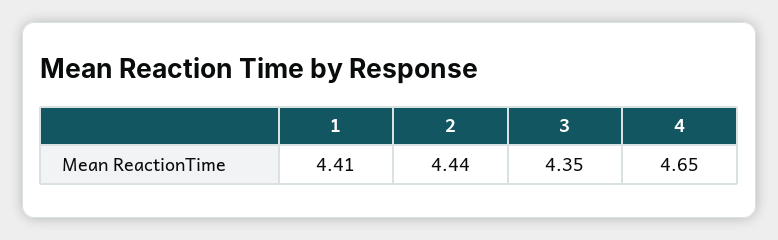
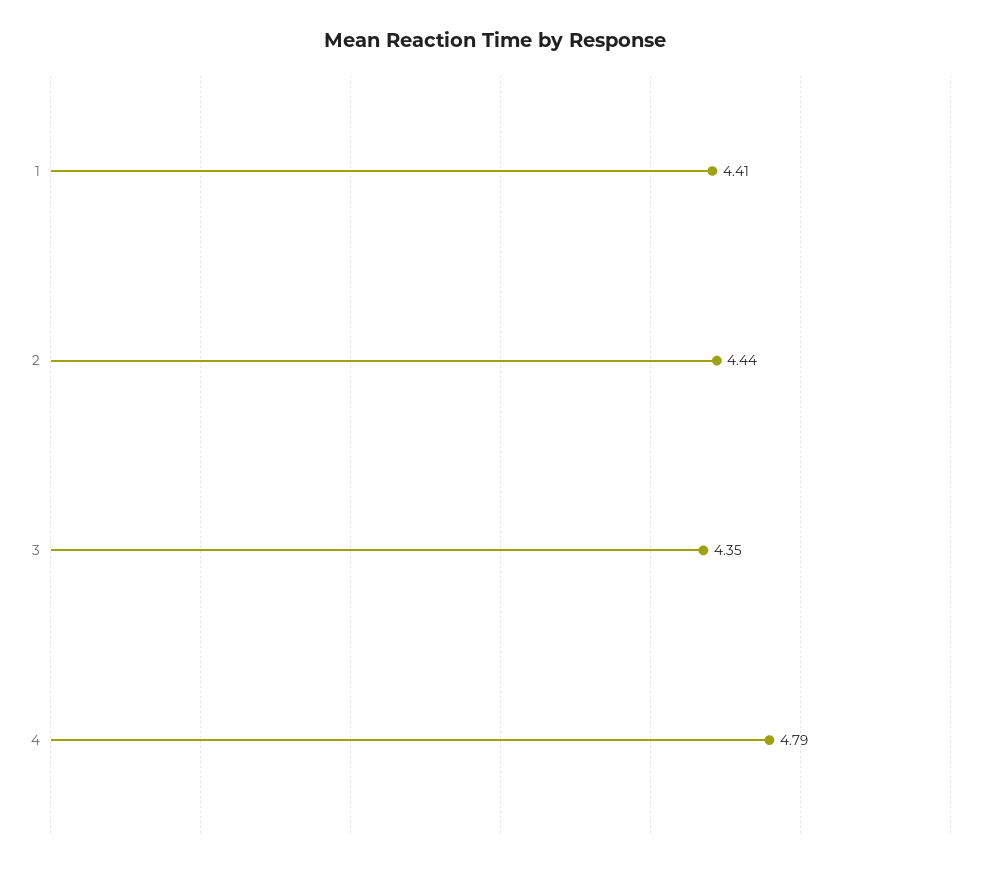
  {
    "1": 4.41,
    "2": 4.44,
    "3": 4.35,
-   "4": 4.65
+   "4": 4.79
  }

